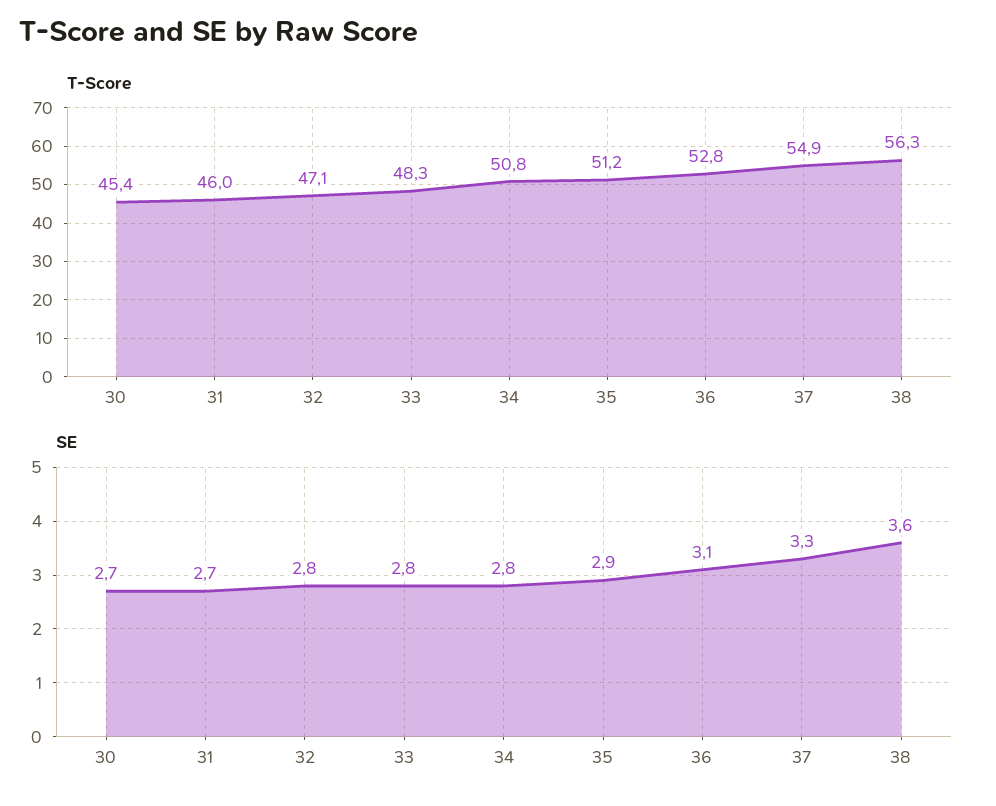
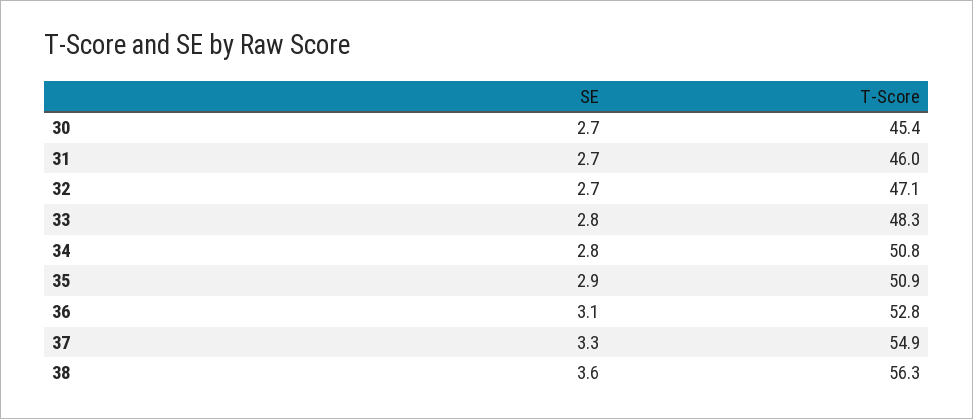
  {
    "T-Score": {
      "30": 45.4,
      "31": 46,
      "32": 47.1,
      "33": 48.3,
      "34": 50.8,
-     "35": 51.2,
+     "35": 50.9,
      "36": 52.8,
      "37": 54.9,
      "38": 56.3
    },
    "SE": {
      "30": 2.7,
      "31": 2.7,
-     "32": 2.8,
+     "32": 2.7,
      "33": 2.8,
      "34": 2.8,
      "35": 2.9,
      "36": 3.1,
      "37": 3.3,
      "38": 3.6
    }
  }

